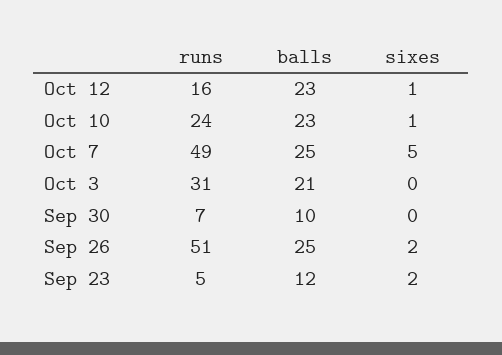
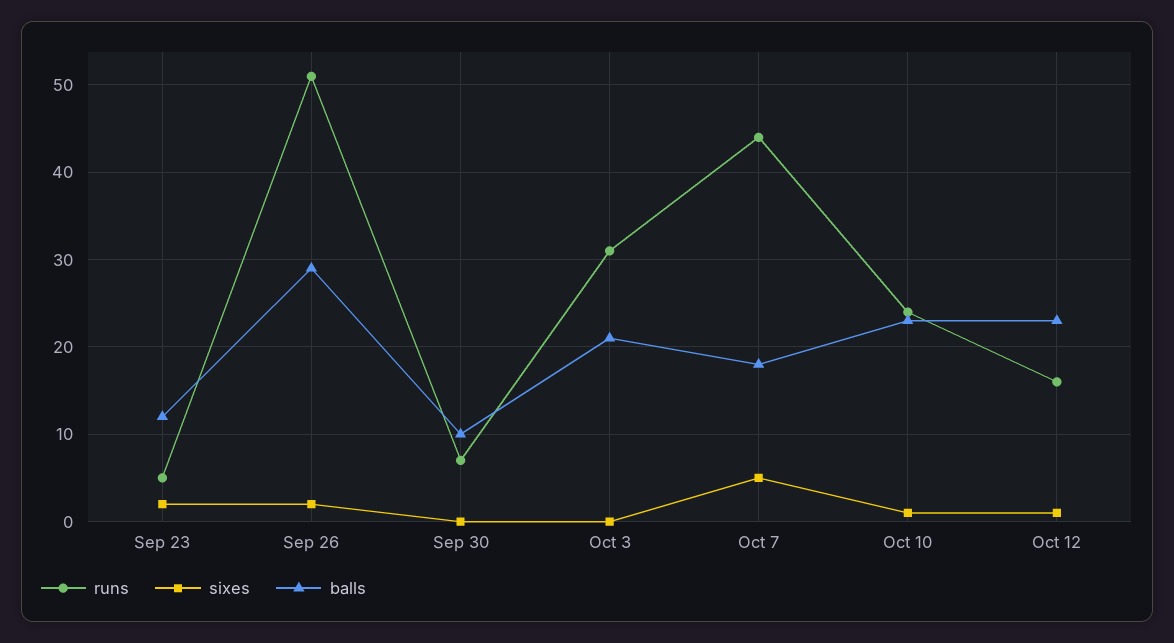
  {
    "runs": {
      "Oct 12": 16,
      "Oct 10": 24,
-     "Oct 7": 49,
+     "Oct 7": 44,
      "Oct 3": 31,
      "Sep 30": 7,
      "Sep 26": 51,
      "Sep 23": 5
    },
    "balls": {
      "Oct 12": 23,
      "Oct 10": 23,
-     "Oct 7": 25,
+     "Oct 7": 18,
      "Oct 3": 21,
      "Sep 30": 10,
-     "Sep 26": 25,
+     "Sep 26": 29,
      "Sep 23": 12
    },
    "sixes": {
      "Oct 12": 1,
      "Oct 10": 1,
      "Oct 7": 5,
      "Oct 3": 0,
      "Sep 30": 0,
      "Sep 26": 2,
      "Sep 23": 2
    }
  }

